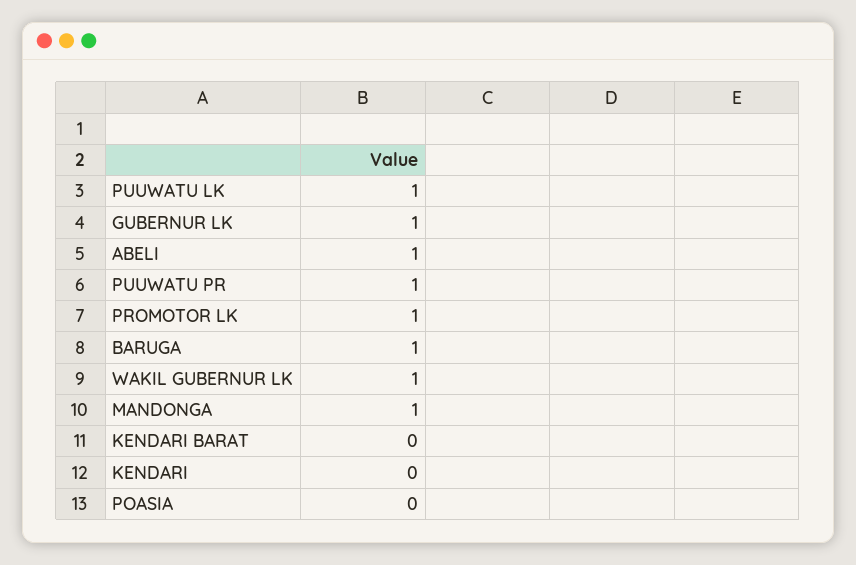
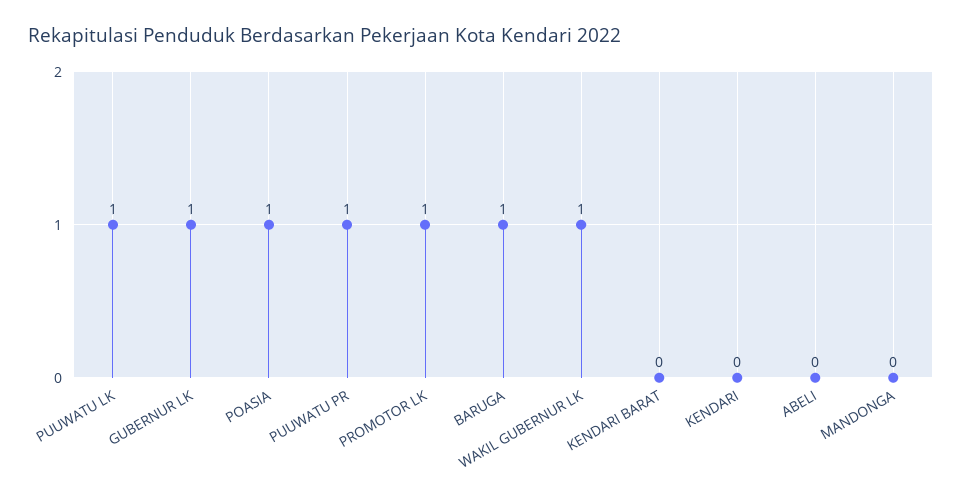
  {
    "PUUWATU LK": 1,
    "GUBERNUR LK": 1,
-   "ABELI": 1,
+   "ABELI": 0,
    "PUUWATU PR": 1,
    "PROMOTOR LK": 1,
    "BARUGA": 1,
    "WAKIL GUBERNUR LK": 1,
-   "MANDONGA": 1,
+   "MANDONGA": 0,
    "KENDARI BARAT": 0,
    "KENDARI": 0,
-   "POASIA": 0
+   "POASIA": 1
  }

